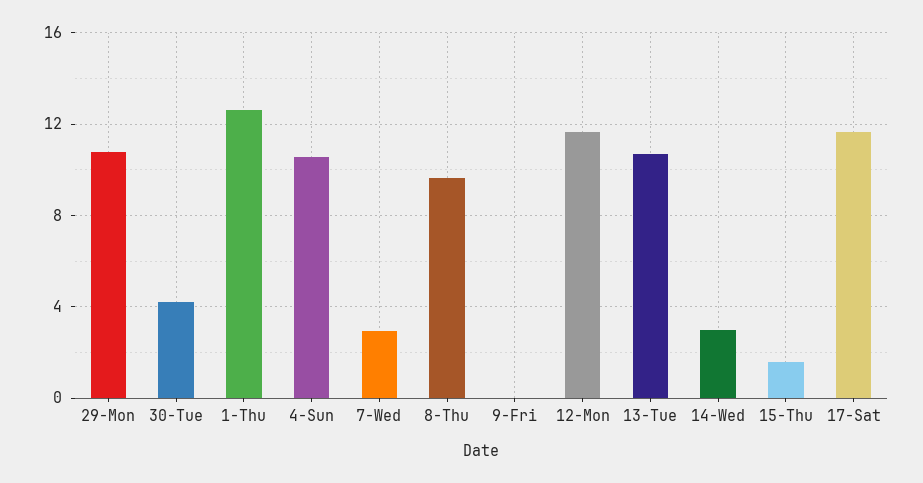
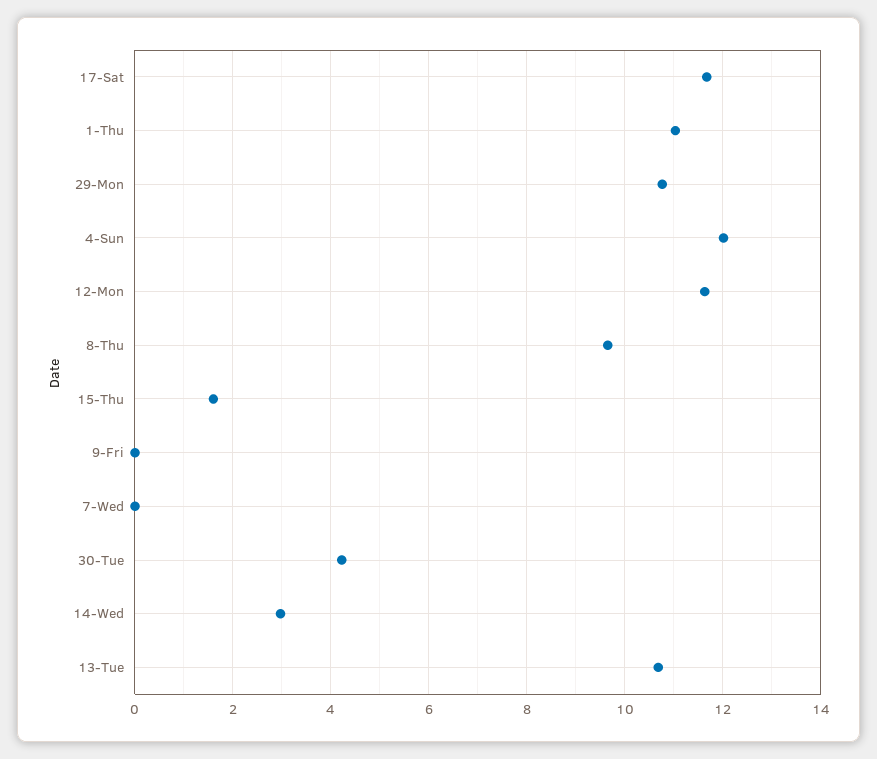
  {
    "29-Mon": 10.8,
    "30-Tue": 4.2,
-   "1-Thu": 12.5,
+   "1-Thu": 11,
-   "4-Sun": 10.5,
+   "4-Sun": 12,
-   "7-Wed": 3,
+   "7-Wed": 0,
    "8-Thu": 9.6,
    "9-Fri": 0,
    "12-Mon": 11.6,
    "13-Tue": 10.6,
    "14-Wed": 3,
    "15-Thu": 1.6,
    "17-Sat": 11.6
  }

